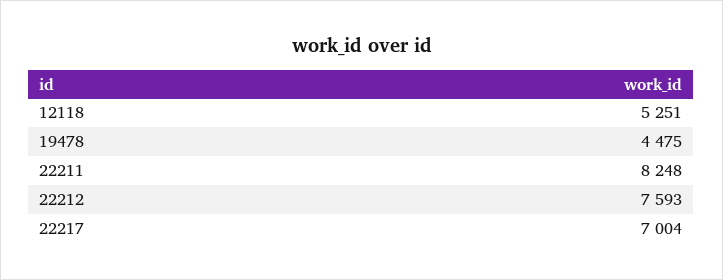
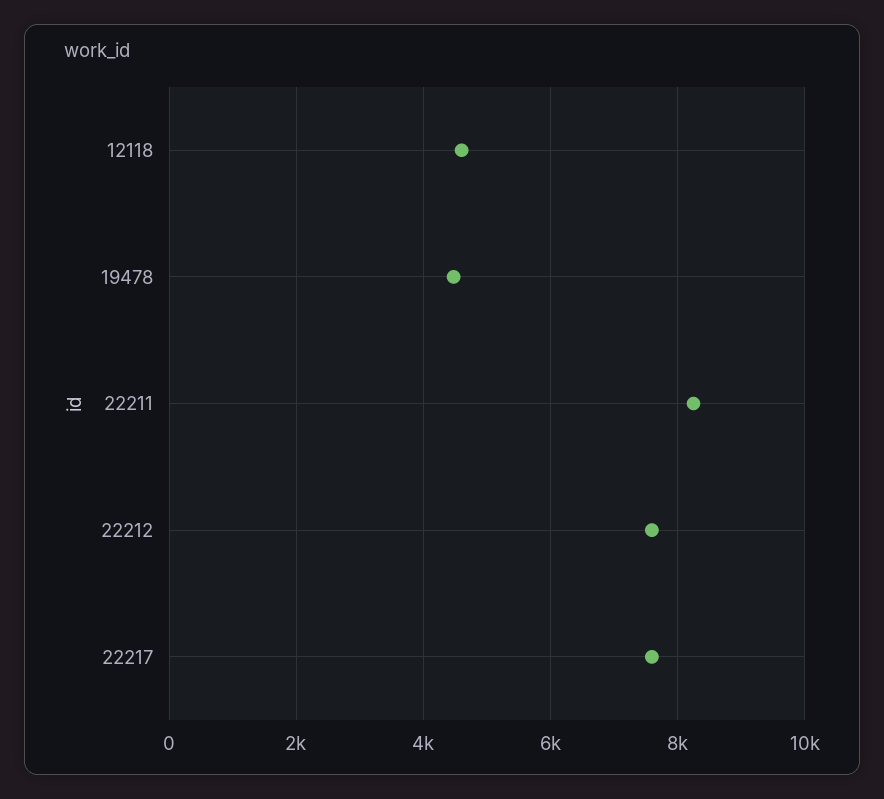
  {
-   "12118": 5251,
+   "12118": 4600,
    "19478": 4475,
    "22211": 8248,
    "22212": 7593,
-   "22217": 7004
+   "22217": 7600
  }

